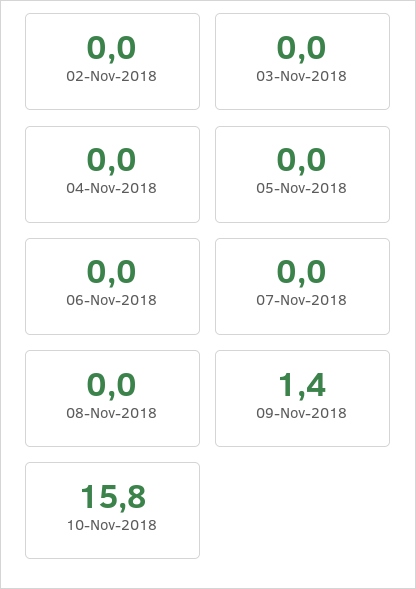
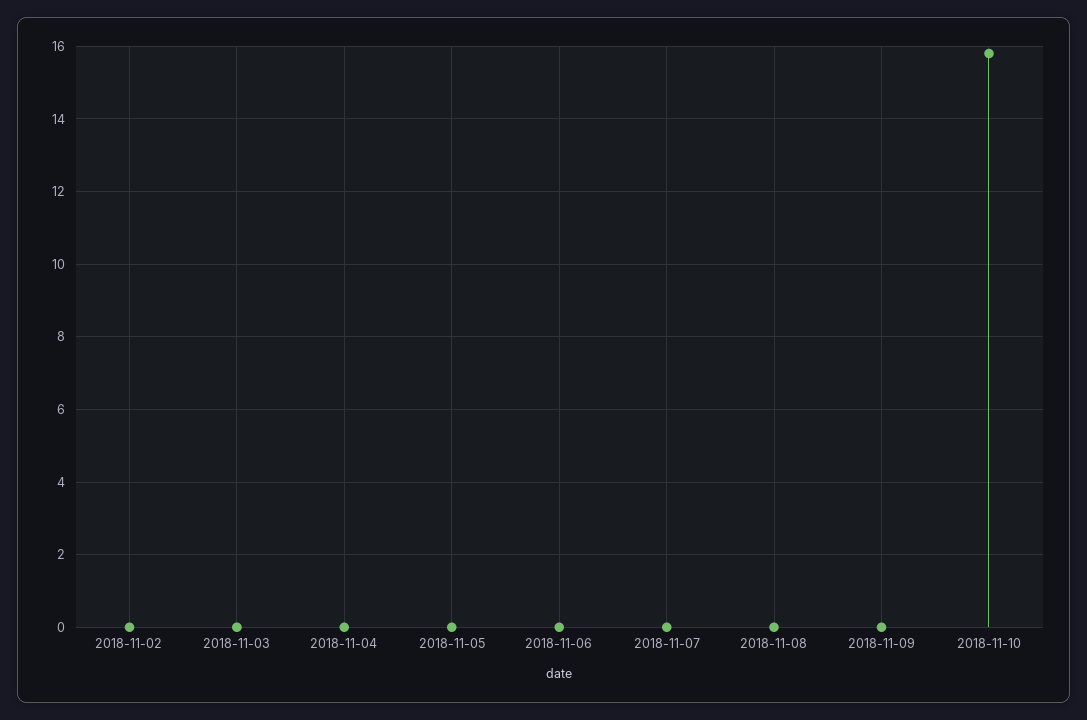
  {
    "02-Nov-2018": 0,
    "03-Nov-2018": 0,
    "04-Nov-2018": 0,
    "05-Nov-2018": 0,
    "06-Nov-2018": 0,
    "07-Nov-2018": 0,
    "08-Nov-2018": 0,
-   "09-Nov-2018": 1.4,
+   "09-Nov-2018": 0,
    "10-Nov-2018": 15.8
  }

